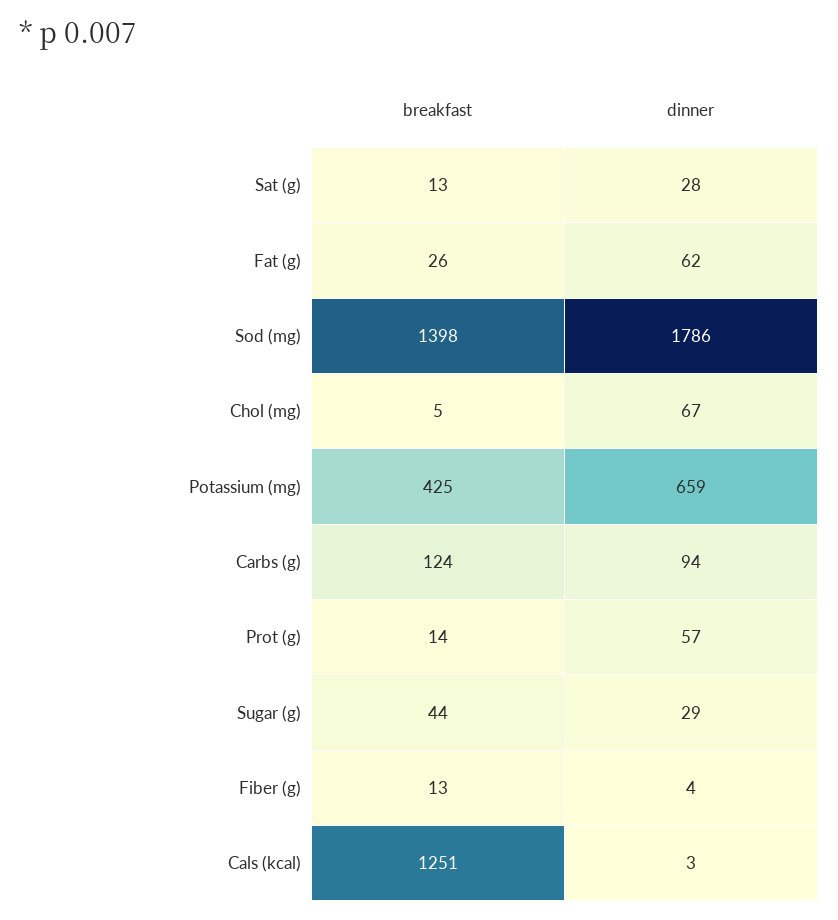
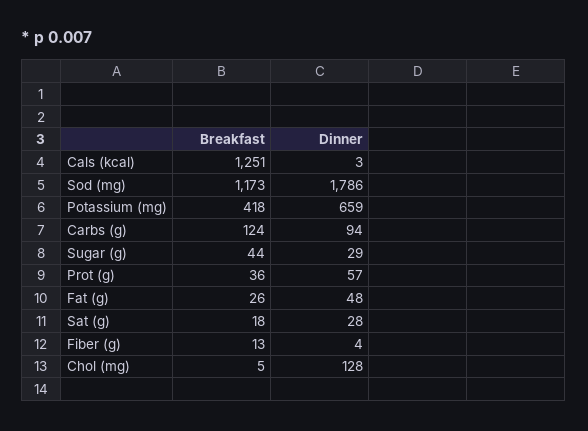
  {
    "breakfast": {
-     "Sat (g)": 13,
+     "Sat (g)": 18,
      "Fat (g)": 26,
-     "Sod (mg)": 1398,
+     "Sod (mg)": 1173,
      "Chol (mg)": 5,
-     "Potassium (mg)": 425,
+     "Potassium (mg)": 418,
      "Carbs (g)": 124,
-     "Prot (g)": 14,
+     "Prot (g)": 36,
      "Sugar (g)": 44,
      "Fiber (g)": 13,
      "Cals (kcal)": 1251
    },
    "dinner": {
      "Sat (g)": 28,
-     "Fat (g)": 62,
+     "Fat (g)": 48,
      "Sod (mg)": 1786,
-     "Chol (mg)": 67,
+     "Chol (mg)": 128,
      "Potassium (mg)": 659,
      "Carbs (g)": 94,
      "Prot (g)": 57,
      "Sugar (g)": 29,
      "Fiber (g)": 4,
      "Cals (kcal)": 3
    }
  }

